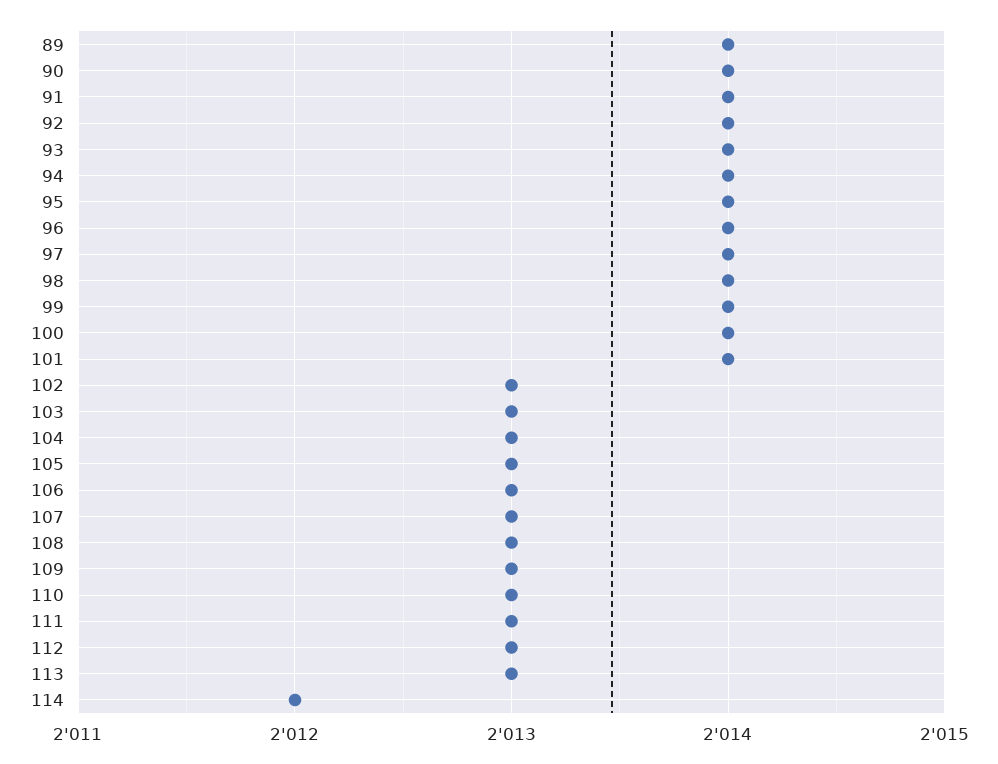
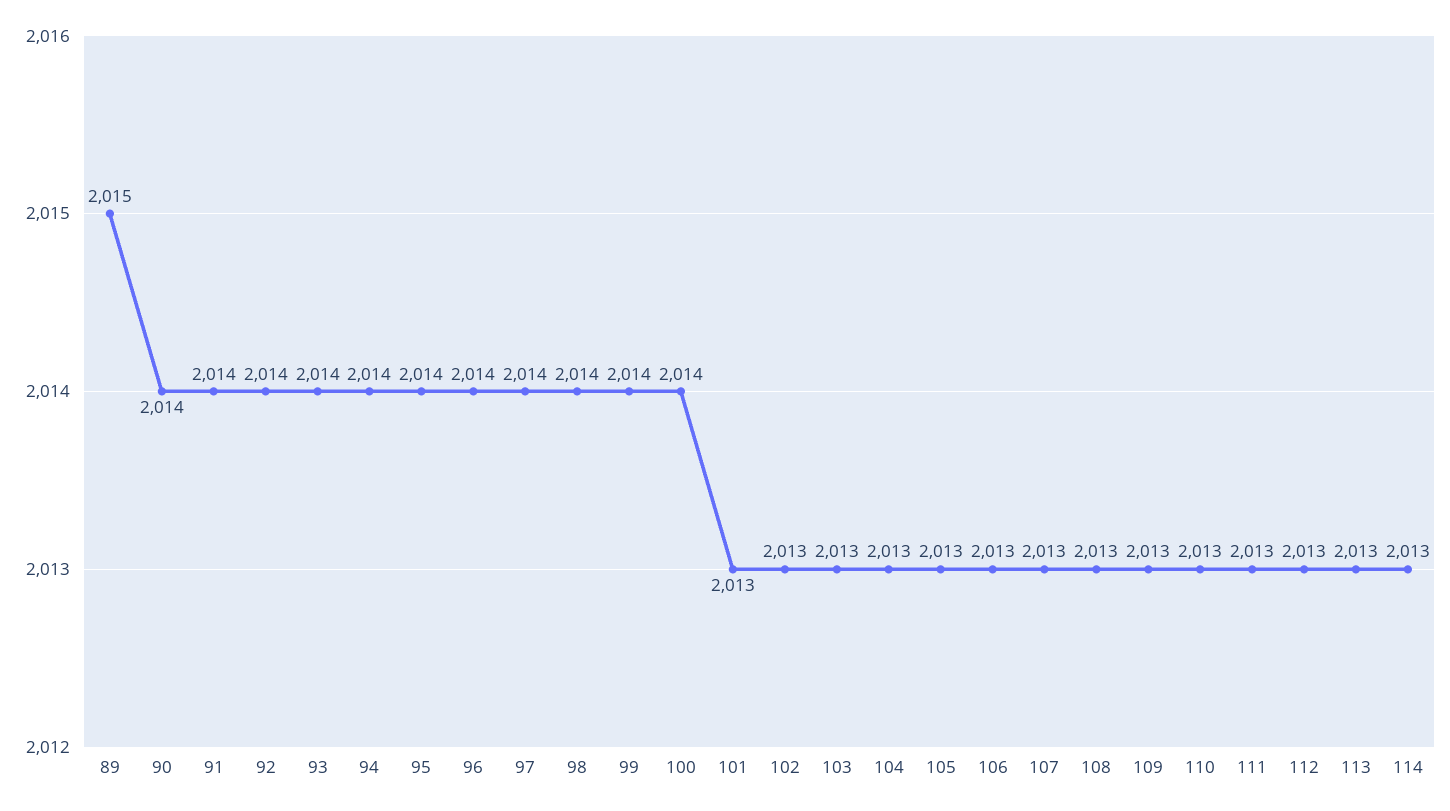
  {
-   "89": 2014,
+   "89": 2015,
    "90": 2014,
    "91": 2014,
    "92": 2014,
    "93": 2014,
    "94": 2014,
    "95": 2014,
    "96": 2014,
    "97": 2014,
    "98": 2014,
    "99": 2014,
    "100": 2014,
-   "101": 2014,
+   "101": 2013,
    "102": 2013,
    "103": 2013,
    "104": 2013,
    "105": 2013,
    "106": 2013,
    "107": 2013,
    "108": 2013,
    "109": 2013,
    "110": 2013,
    "111": 2013,
    "112": 2013,
    "113": 2013,
-   "114": 2012
+   "114": 2013
  }

